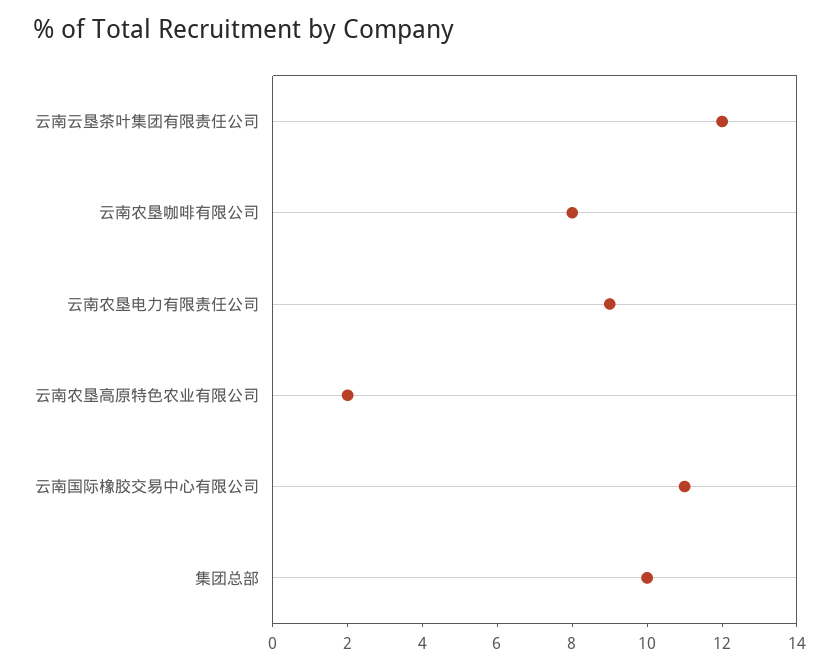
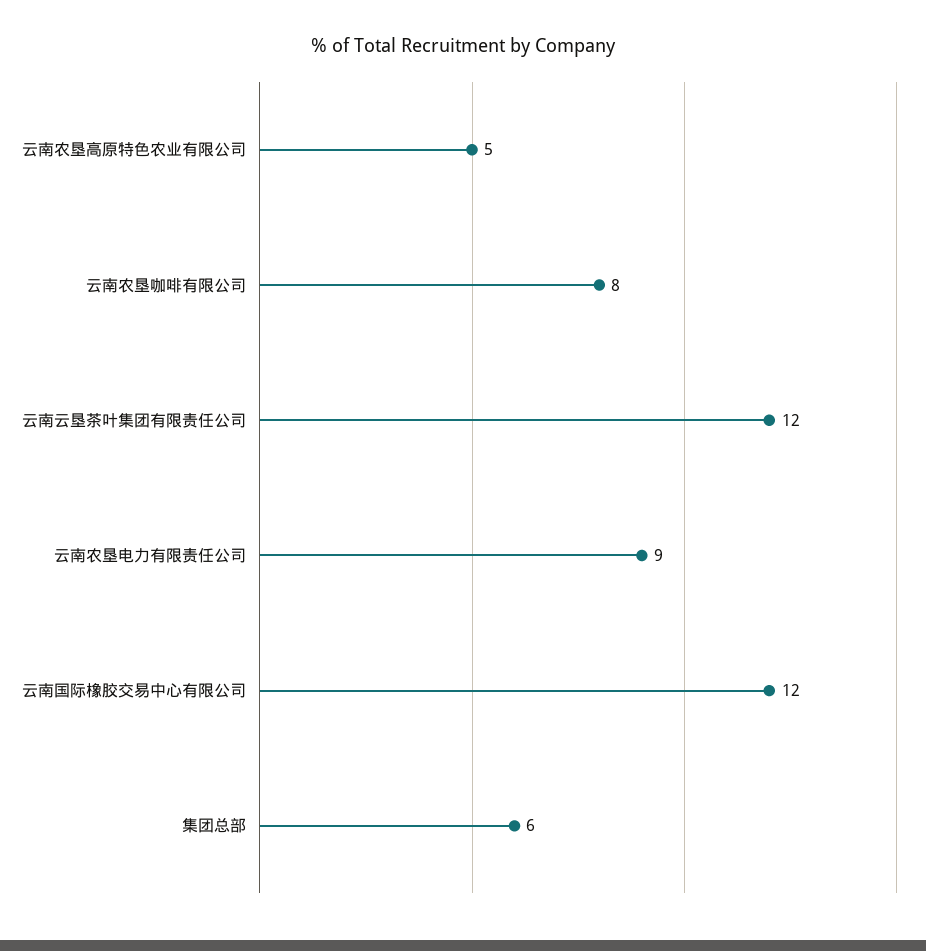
  {
    "云南云垦茶叶集团有限责任公司": 12,
    "云南农垦咖啡有限公司": 8,
    "云南农垦电力有限责任公司": 9,
-   "云南农垦高原特色农业有限公司": 2,
+   "云南农垦高原特色农业有限公司": 5,
-   "云南国际橡胶交易中心有限公司": 11,
+   "云南国际橡胶交易中心有限公司": 12,
-   "集团总部": 10
+   "集团总部": 6
  }

